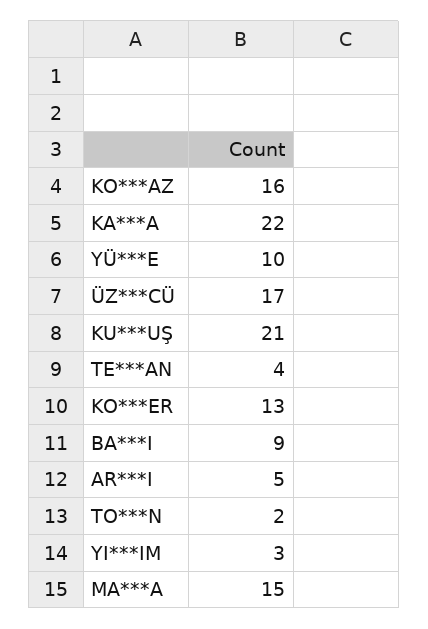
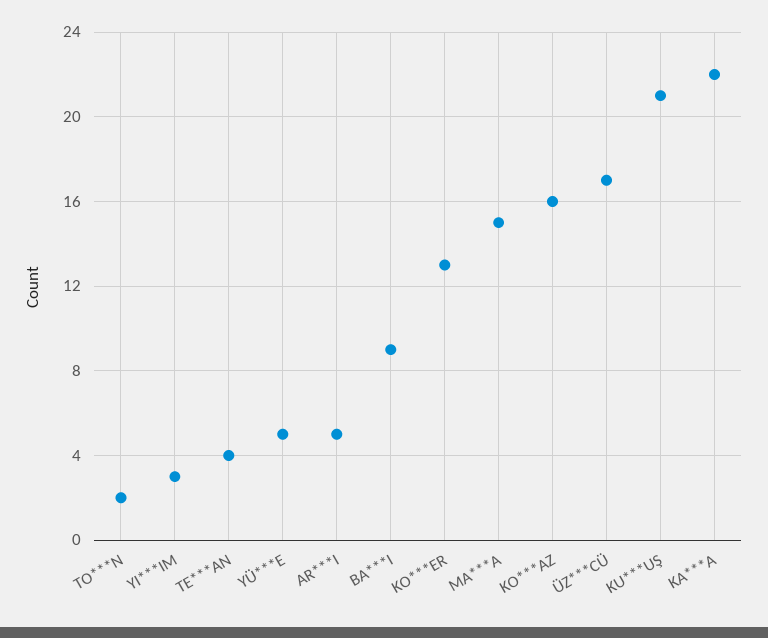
  {
    "KO***AZ": 16,
    "KA***A": 22,
-   "YÜ***E": 10,
+   "YÜ***E": 5,
    "ÜZ***CÜ": 17,
    "KU***UŞ": 21,
    "TE***AN": 4,
    "KO***ER": 13,
    "BA***I": 9,
    "AR***I": 5,
    "TO***N": 2,
    "YI***IM": 3,
    "MA***A": 15
  }

